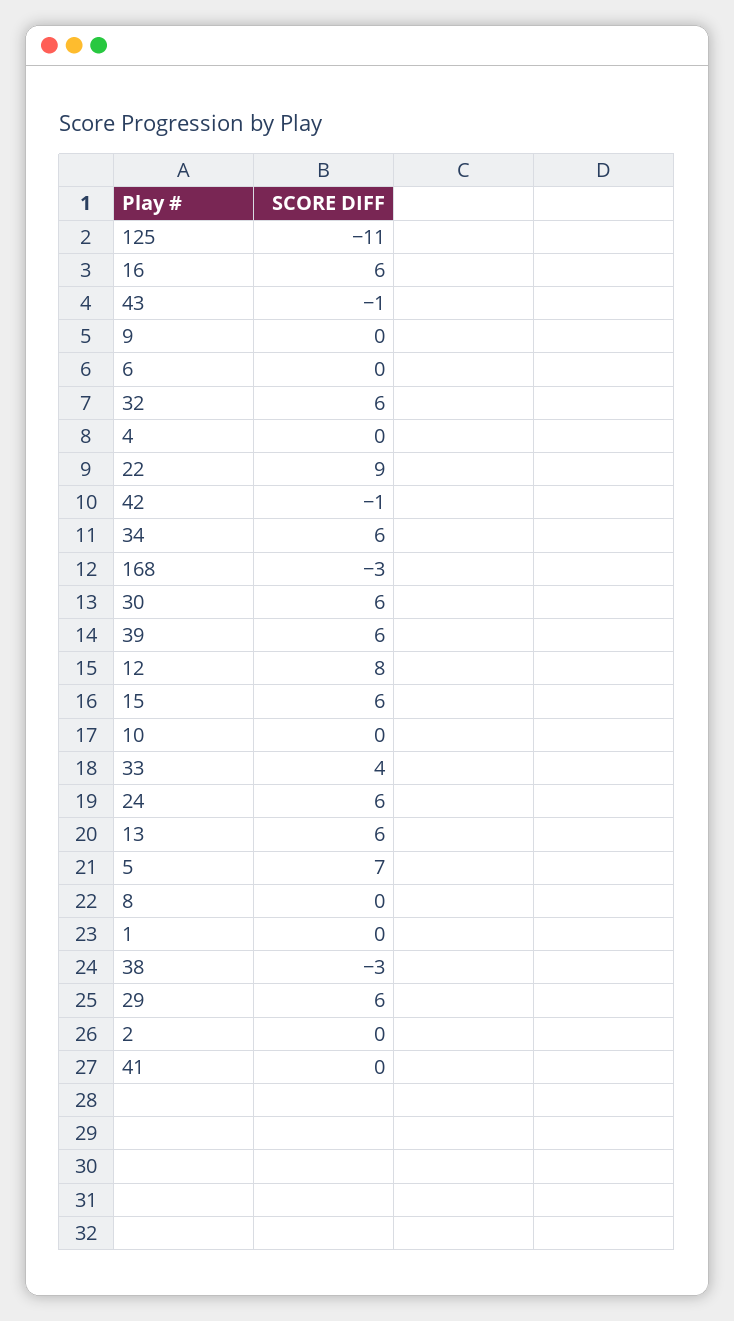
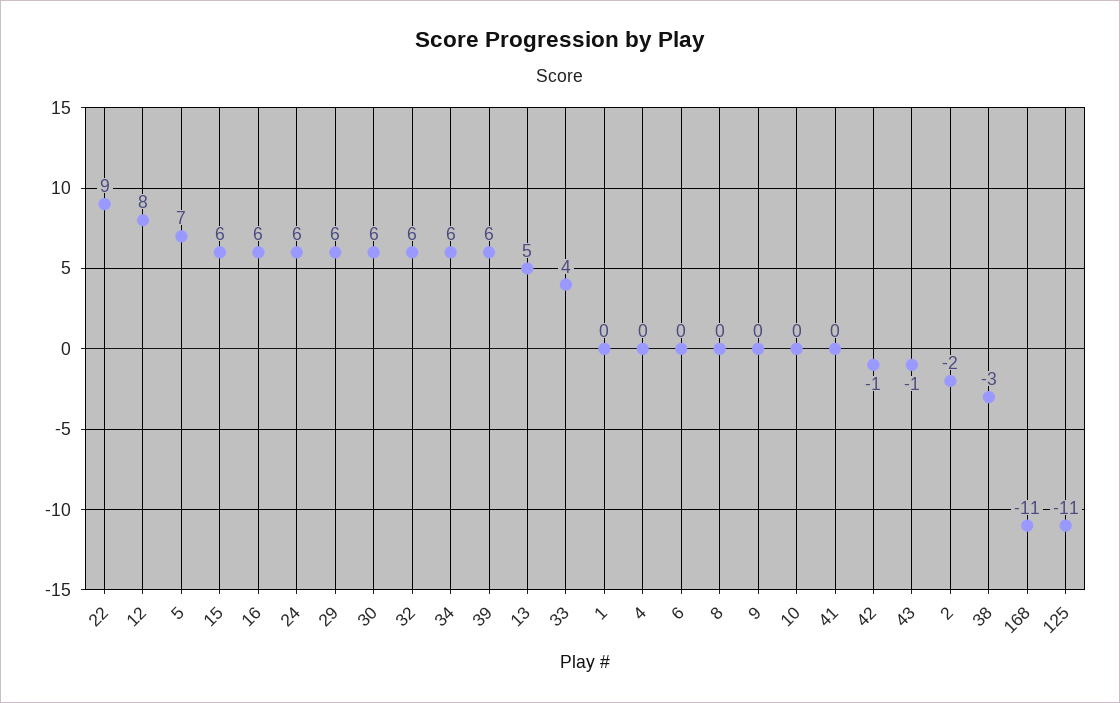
  {
    "125": -11,
    "16": 6,
    "43": -1,
    "9": 0,
    "6": 0,
    "32": 6,
    "4": 0,
    "22": 9,
    "42": -1,
    "34": 6,
-   "168": -3,
+   "168": -11,
    "30": 6,
    "39": 6,
    "12": 8,
    "15": 6,
    "10": 0,
    "33": 4,
    "24": 6,
-   "13": 6,
+   "13": 5,
    "5": 7,
    "8": 0,
    "1": 0,
    "38": -3,
    "29": 6,
-   "2": 0,
+   "2": -2,
    "41": 0
  }

